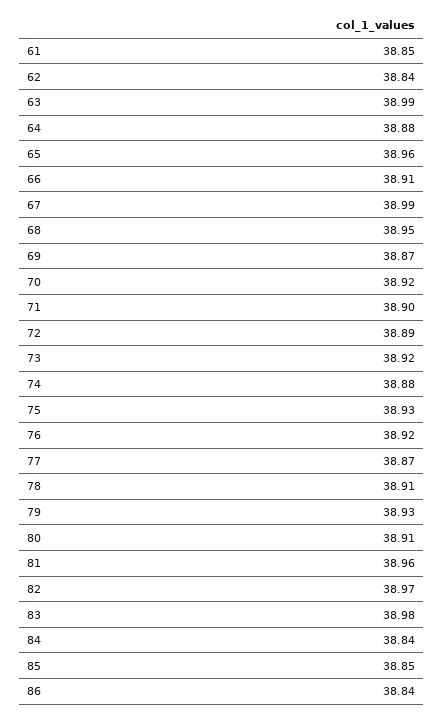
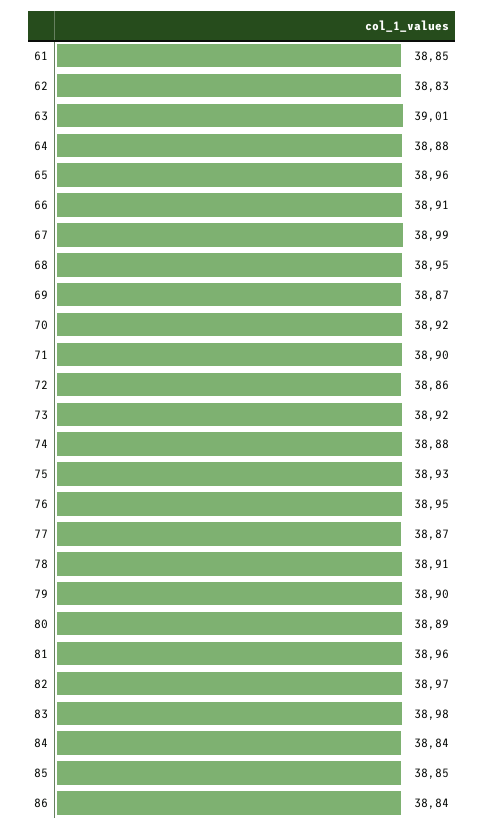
  {
    "61": 38.85,
-   "62": 38.84,
+   "62": 38.83,
-   "63": 38.99,
+   "63": 39.01,
    "64": 38.88,
    "65": 38.96,
    "66": 38.91,
    "67": 38.99,
    "68": 38.95,
    "69": 38.87,
    "70": 38.92,
    "71": 38.9,
-   "72": 38.89,
+   "72": 38.86,
    "73": 38.92,
    "74": 38.88,
    "75": 38.93,
-   "76": 38.92,
+   "76": 38.95,
    "77": 38.87,
    "78": 38.91,
-   "79": 38.93,
+   "79": 38.9,
-   "80": 38.91,
+   "80": 38.89,
    "81": 38.96,
    "82": 38.97,
    "83": 38.98,
    "84": 38.84,
    "85": 38.85,
    "86": 38.84
  }

